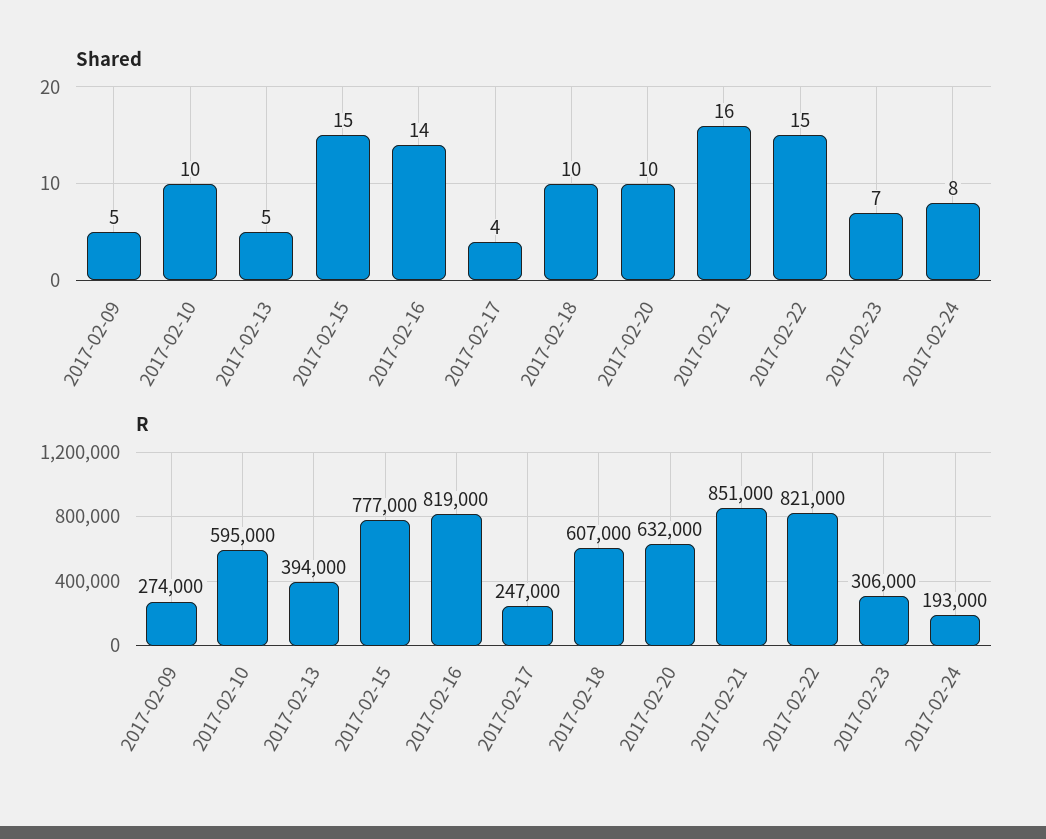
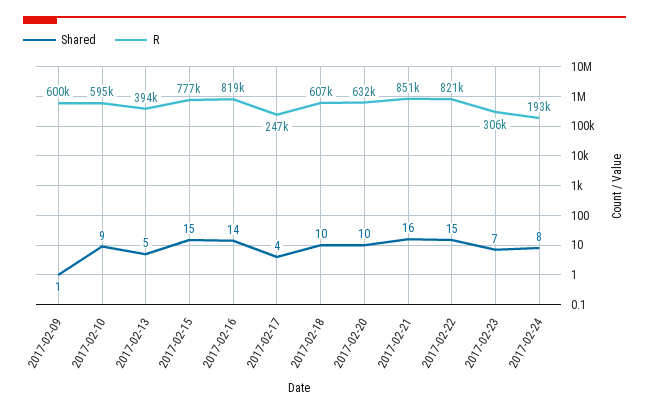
  {
    "Shared": {
-     "2017-02-09": 5,
+     "2017-02-09": 1,
-     "2017-02-10": 10,
+     "2017-02-10": 9,
      "2017-02-13": 5,
      "2017-02-15": 15,
      "2017-02-16": 14,
      "2017-02-17": 4,
      "2017-02-18": 10,
      "2017-02-20": 10,
      "2017-02-21": 16,
      "2017-02-22": 15,
      "2017-02-23": 7,
      "2017-02-24": 8
    },
    "R": {
-     "2017-02-09": 274000,
+     "2017-02-09": 600000,
      "2017-02-10": 595000,
      "2017-02-13": 394000,
      "2017-02-15": 777000,
      "2017-02-16": 819000,
      "2017-02-17": 247000,
      "2017-02-18": 607000,
      "2017-02-20": 632000,
      "2017-02-21": 851000,
      "2017-02-22": 821000,
      "2017-02-23": 306000,
      "2017-02-24": 193000
    }
  }

